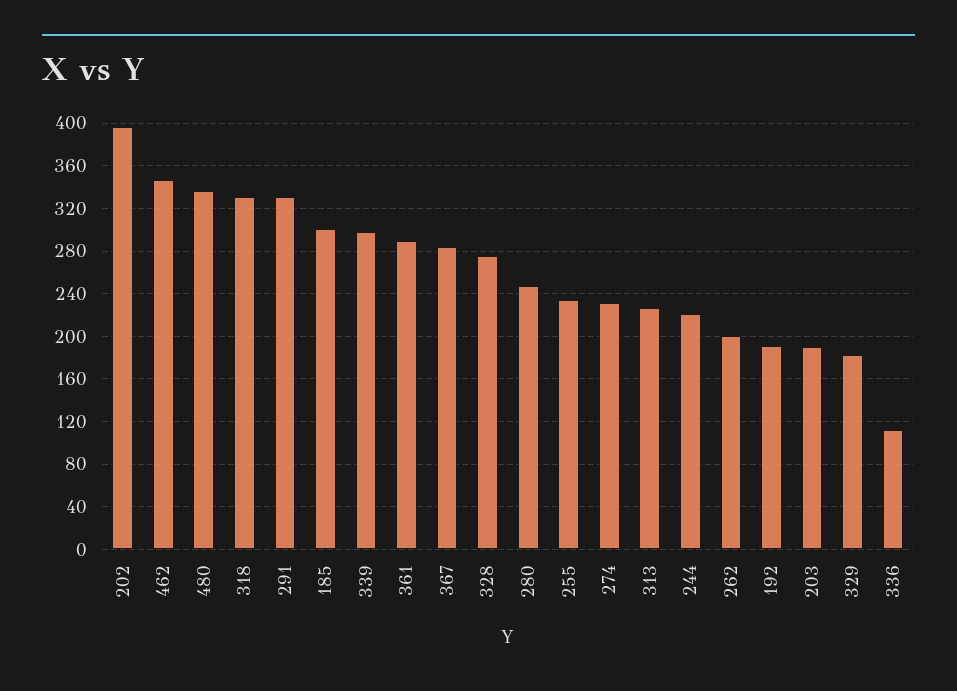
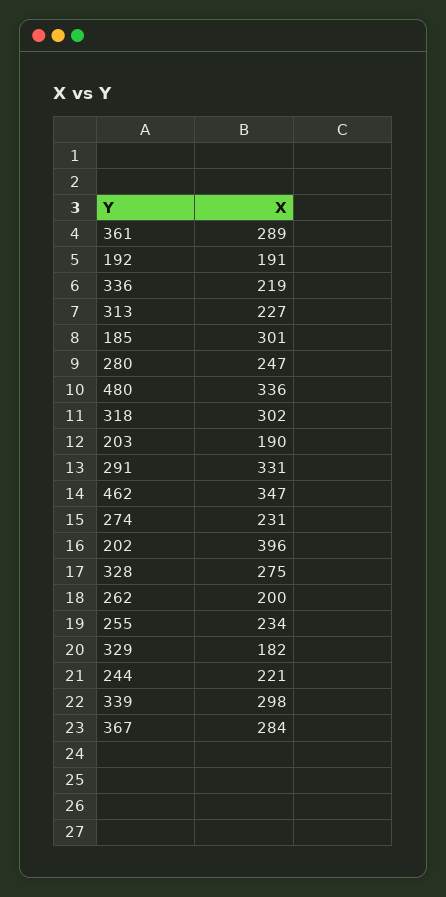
  {
    "202": 396,
    "462": 347,
    "480": 336,
-   "318": 330,
+   "318": 302,
    "291": 331,
    "185": 301,
    "339": 298,
    "361": 289,
    "367": 284,
    "328": 275,
    "280": 247,
    "255": 234,
    "274": 231,
    "313": 227,
    "244": 221,
    "262": 200,
    "192": 191,
    "203": 190,
    "329": 182,
-   "336": 110
+   "336": 219
  }

